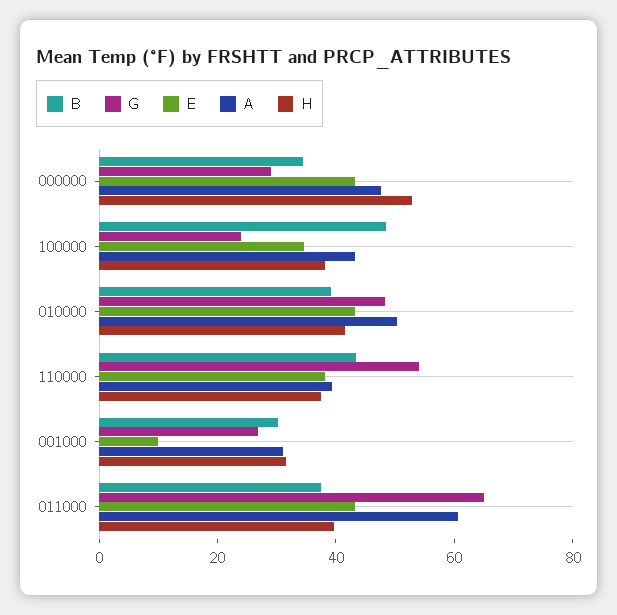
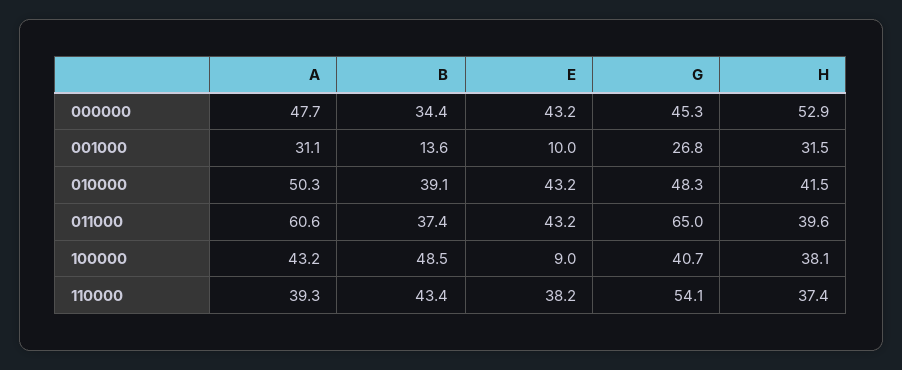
  {
    "B": {
      "000000": 34.4,
      "100000": 48.5,
      "010000": 39.1,
      "110000": 43.4,
-     "001000": 30,
+     "001000": 13.6,
      "011000": 37.4
    },
    "G": {
-     "000000": 30,
+     "000000": 45.3,
-     "100000": 25,
+     "100000": 40.7,
      "010000": 48.3,
      "110000": 54.1,
      "001000": 26.8,
      "011000": 65
    },
    "E": {
      "000000": 43.2,
-     "100000": 35,
+     "100000": 9,
      "010000": 43.2,
      "110000": 38.2,
      "001000": 10,
      "011000": 43.2
    },
    "A": {
      "000000": 47.7,
      "100000": 43.2,
      "010000": 50.3,
      "110000": 39.3,
      "001000": 31.1,
      "011000": 60.6
    },
    "H": {
      "000000": 52.9,
      "100000": 38.1,
      "010000": 41.5,
      "110000": 37.4,
      "001000": 31.5,
      "011000": 39.6
    }
  }

